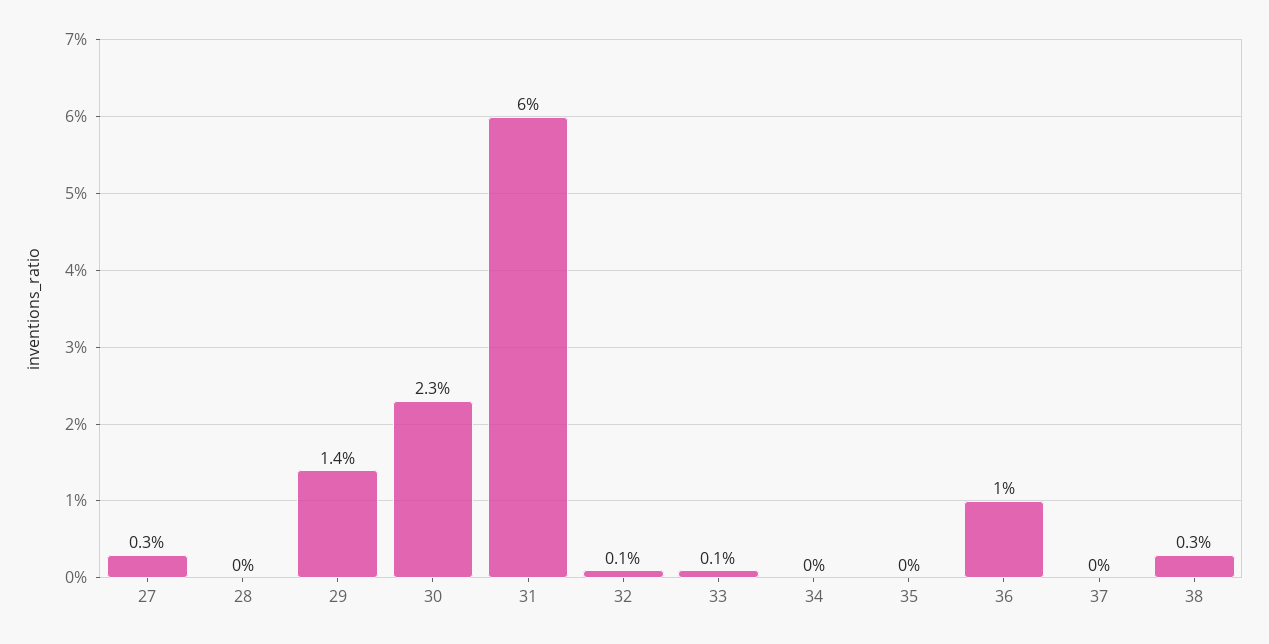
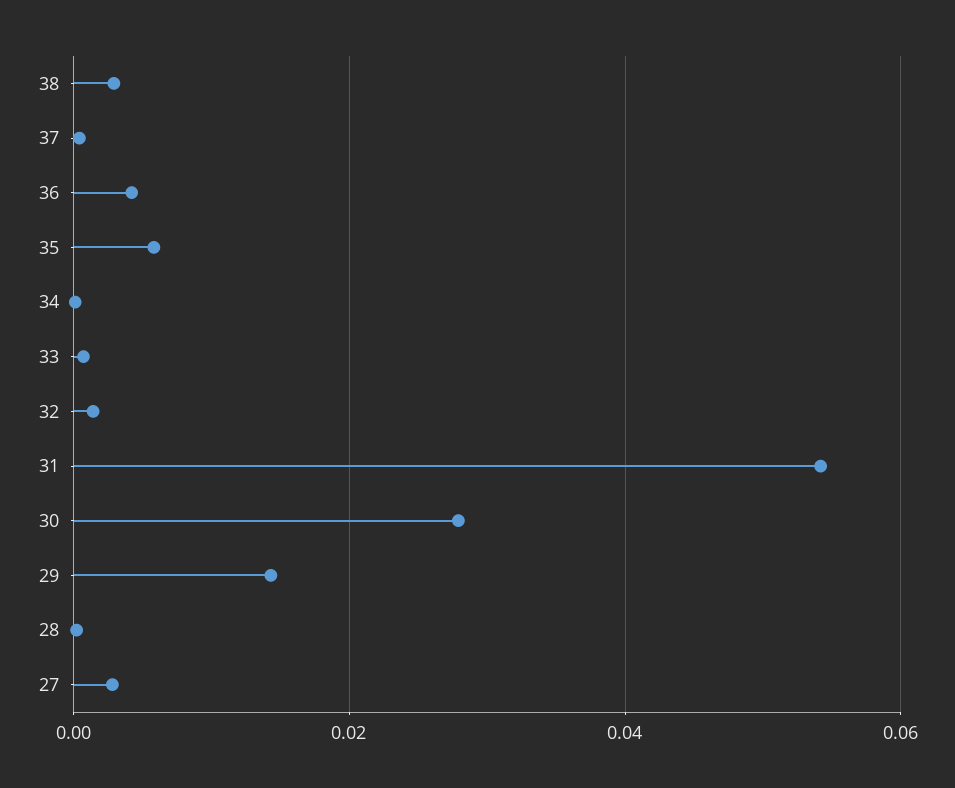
  {
    "27": 0.003,
    "28": 0,
    "29": 0.014,
-   "30": 0.023,
+   "30": 0.028,
-   "31": 0.06,
+   "31": 0.054,
    "32": 0.001,
    "33": 0.001,
    "34": 0,
-   "35": 0,
+   "35": 0.006,
-   "36": 0.01,
+   "36": 0.004,
    "37": 0,
    "38": 0.003
  }

